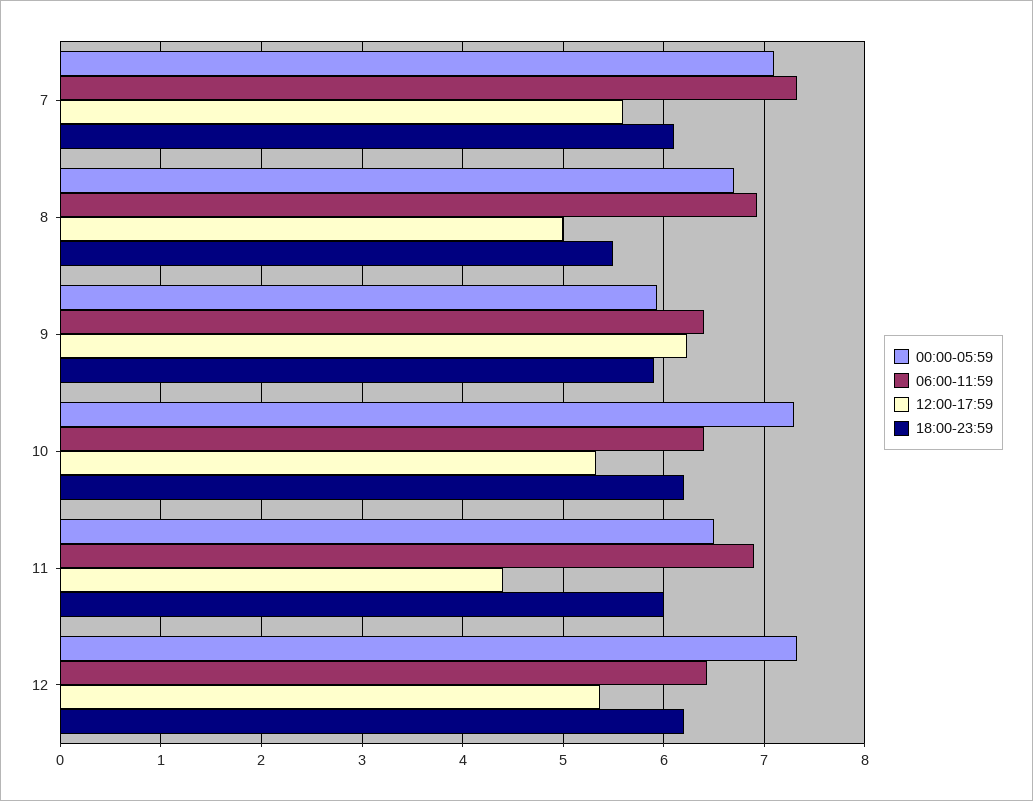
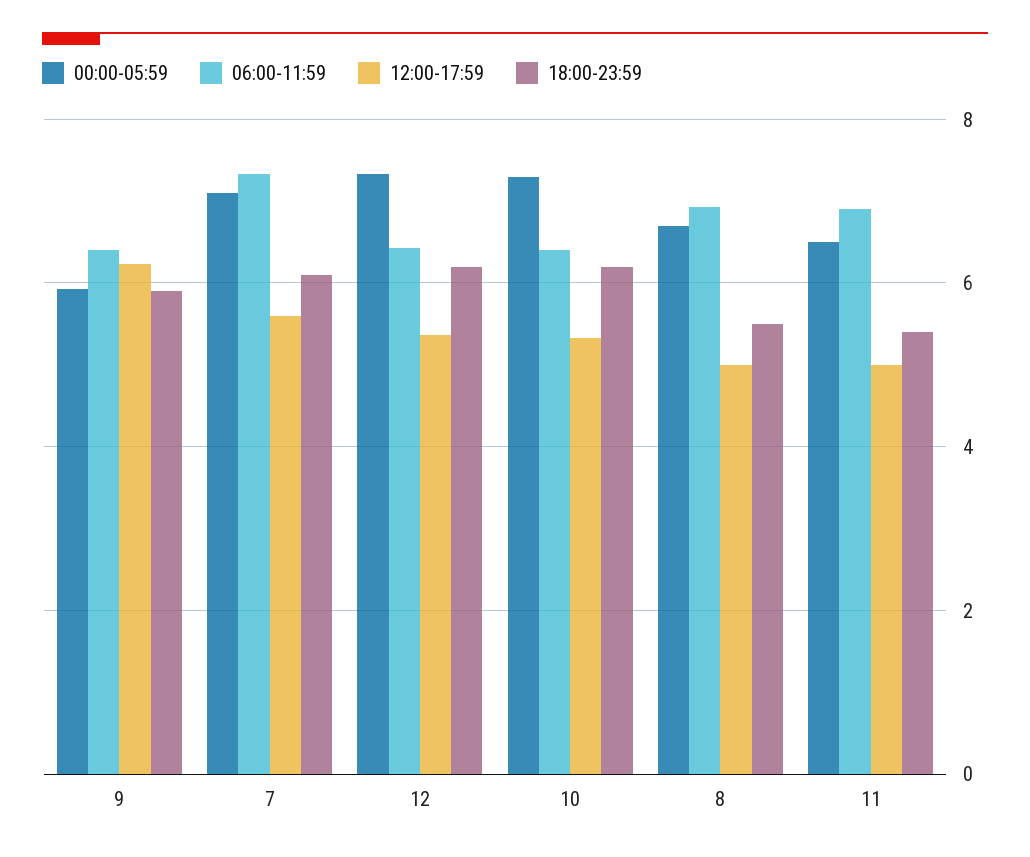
  {
    "00:00-05:59": {
      "7": 7.1,
      "8": 6.7,
      "9": 5.9,
      "10": 7.3,
      "11": 6.5,
      "12": 7.3
    },
    "06:00-11:59": {
      "7": 7.3,
      "8": 6.9,
      "9": 6.4,
      "10": 6.4,
      "11": 6.9,
      "12": 6.4
    },
    "12:00-17:59": {
      "7": 5.6,
      "8": 5,
      "9": 6.2,
      "10": 5.3,
-     "11": 4.4,
+     "11": 5,
      "12": 5.4
    },
    "18:00-23:59": {
      "7": 6.1,
      "8": 5.5,
      "9": 5.9,
      "10": 6.2,
-     "11": 6,
+     "11": 5.4,
      "12": 6.2
    }
  }

